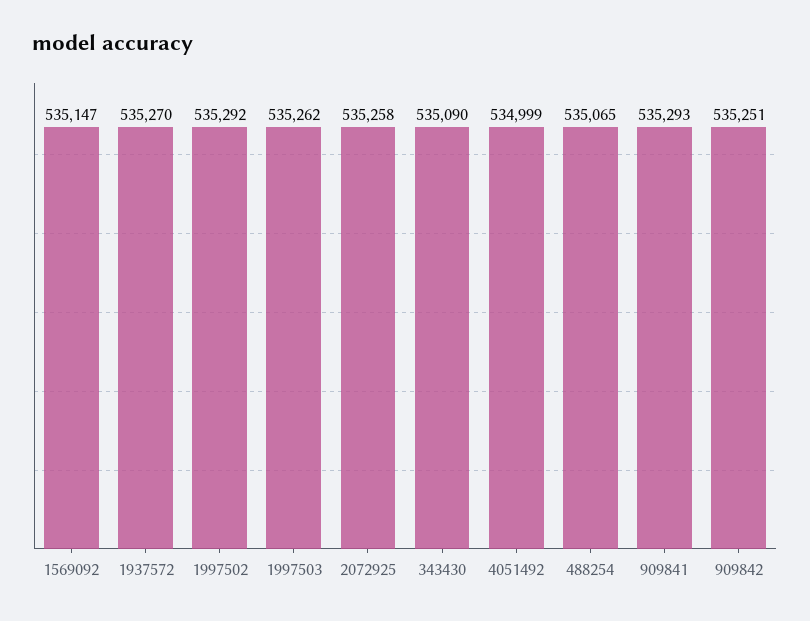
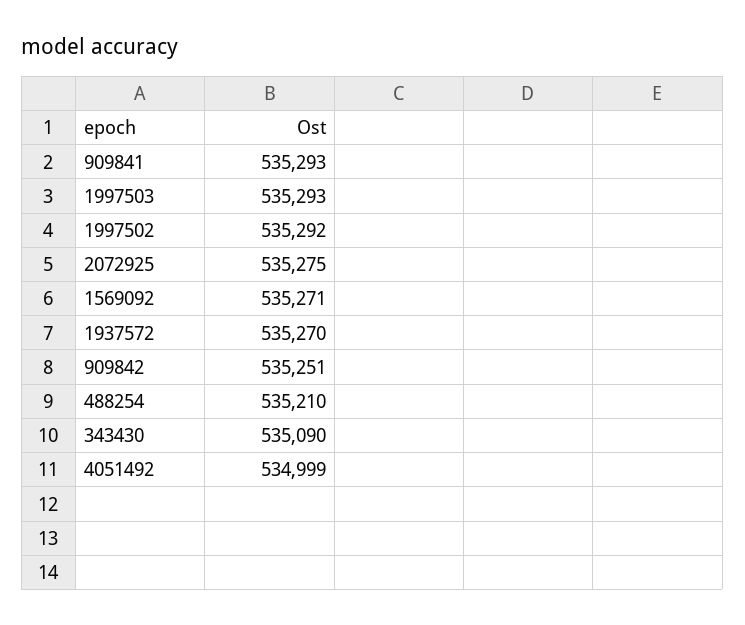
  {
-   "1569092": 535147,
+   "1569092": 535271,
    "1937572": 535270,
    "1997502": 535292,
-   "1997503": 535262,
+   "1997503": 535293,
-   "2072925": 535258,
+   "2072925": 535275,
    "343430": 535090,
    "4051492": 534999,
-   "488254": 535065,
+   "488254": 535210,
    "909841": 535293,
    "909842": 535251
  }

